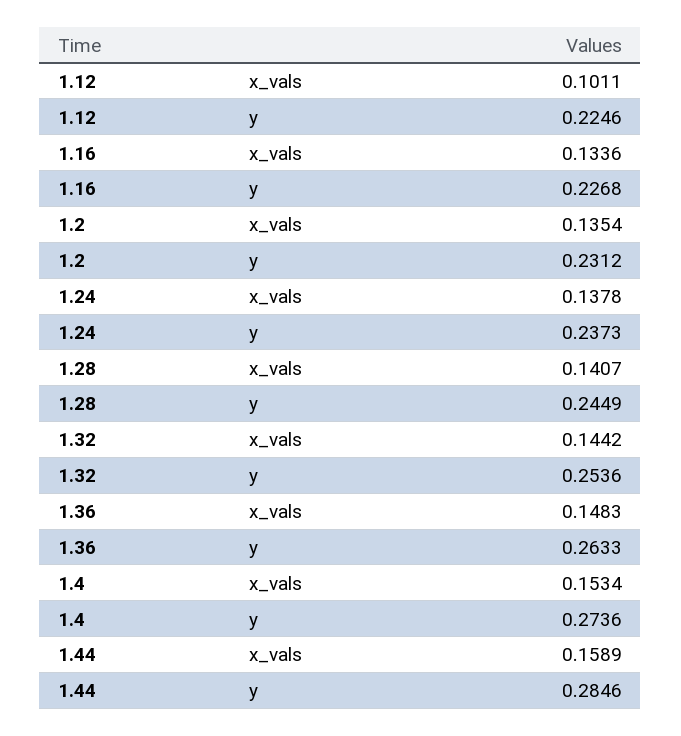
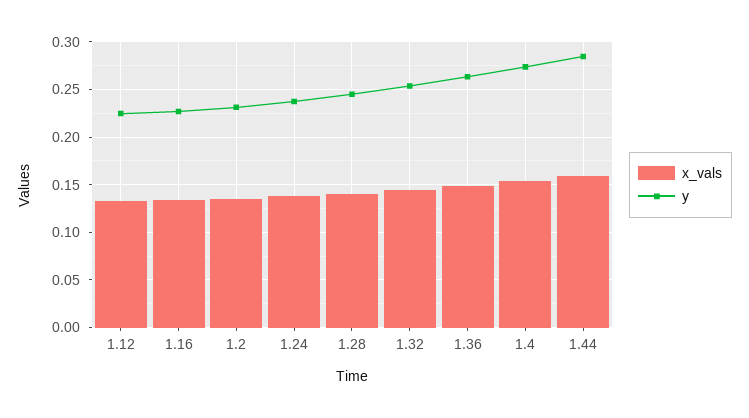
  {
    "x_vals": {
-     "1.12": 0.1011,
+     "1.12": 0.13,
      "1.16": 0.1336,
      "1.2": 0.1354,
      "1.24": 0.1378,
      "1.28": 0.1407,
      "1.32": 0.1442,
      "1.36": 0.1483,
      "1.4": 0.1534,
      "1.44": 0.1589
    },
    "y": {
      "1.12": 0.2246,
      "1.16": 0.2268,
      "1.2": 0.2312,
      "1.24": 0.2373,
      "1.28": 0.2449,
      "1.32": 0.2536,
      "1.36": 0.2633,
      "1.4": 0.2736,
      "1.44": 0.2846
    }
  }

